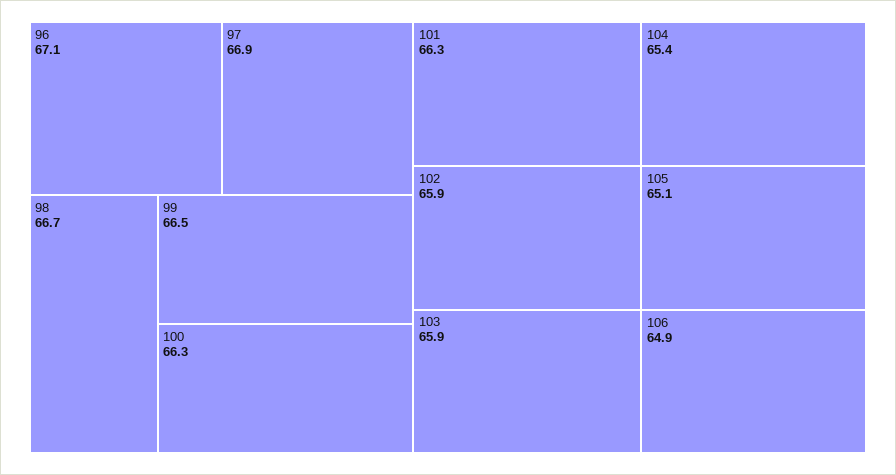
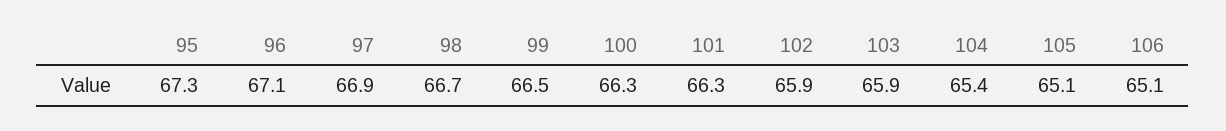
  {
    "96": 67.1,
    "97": 66.9,
    "98": 66.7,
    "99": 66.5,
    "100": 66.3,
    "101": 66.3,
    "102": 65.9,
    "103": 65.9,
    "104": 65.4,
    "105": 65.1,
-   "106": 64.9
+   "106": 65.1,
+   "95": 67.3
  }

